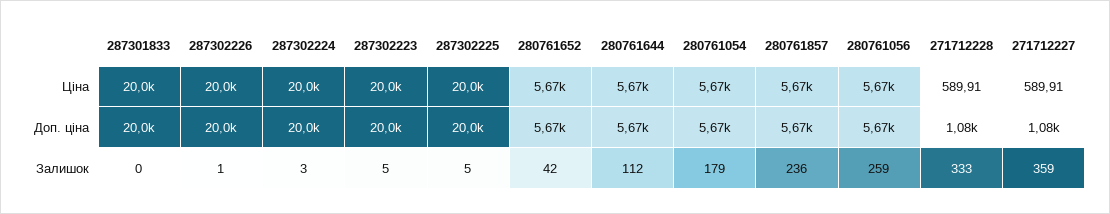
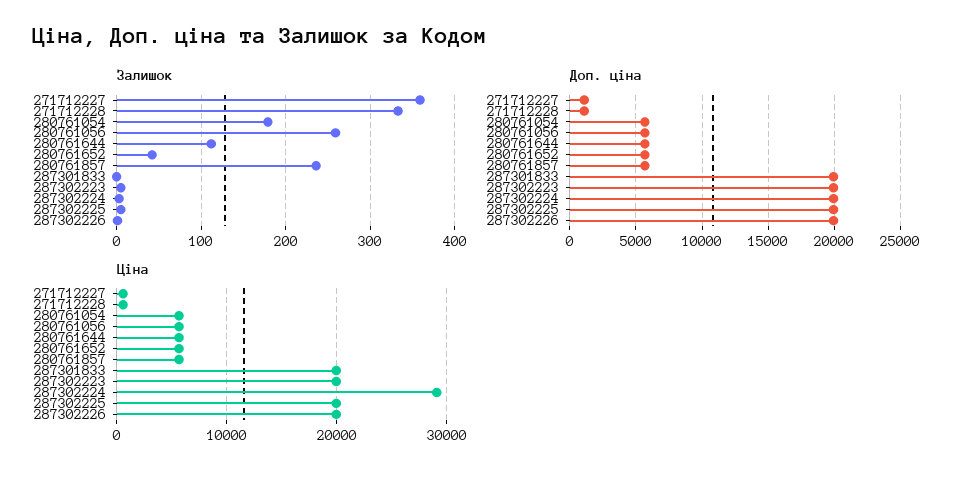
  {
    "Ціна": {
      "287301833": 20000,
      "287302226": 20000,
-     "287302224": 20000,
+     "287302224": 29000,
      "287302223": 20000,
      "287302225": 20000,
      "280761652": 5670,
      "280761644": 5670,
      "280761054": 5670,
      "280761857": 5670,
      "280761056": 5670,
      "271712228": 589.91,
      "271712227": 589.91
    },
    "Доп. ціна": {
      "287301833": 20000,
      "287302226": 20000,
      "287302224": 20000,
      "287302223": 20000,
      "287302225": 20000,
      "280761652": 5670,
      "280761644": 5670,
      "280761054": 5670,
      "280761857": 5670,
      "280761056": 5670,
      "271712228": 1080,
      "271712227": 1080
    },
    "Залишок": {
      "287301833": 0,
      "287302226": 1,
      "287302224": 3,
      "287302223": 5,
      "287302225": 5,
      "280761652": 42,
      "280761644": 112,
      "280761054": 179,
      "280761857": 236,
      "280761056": 259,
      "271712228": 333,
      "271712227": 359
    }
  }

